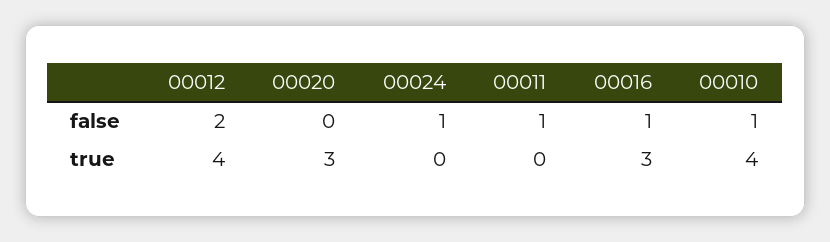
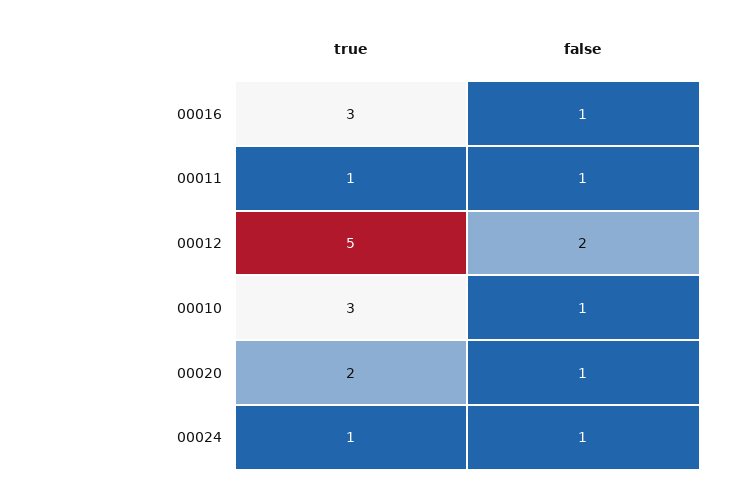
  {
    "00012": {
      "false": 2,
-     "true": 4
+     "true": 5
    },
    "00020": {
-     "false": 0,
+     "false": 1,
-     "true": 3
+     "true": 2
    },
    "00024": {
      "false": 1,
-     "true": 0
+     "true": 1
    },
    "00011": {
      "false": 1,
-     "true": 0
+     "true": 1
    },
    "00016": {
      "false": 1,
      "true": 3
    },
    "00010": {
      "false": 1,
-     "true": 4
+     "true": 3
    }
  }

